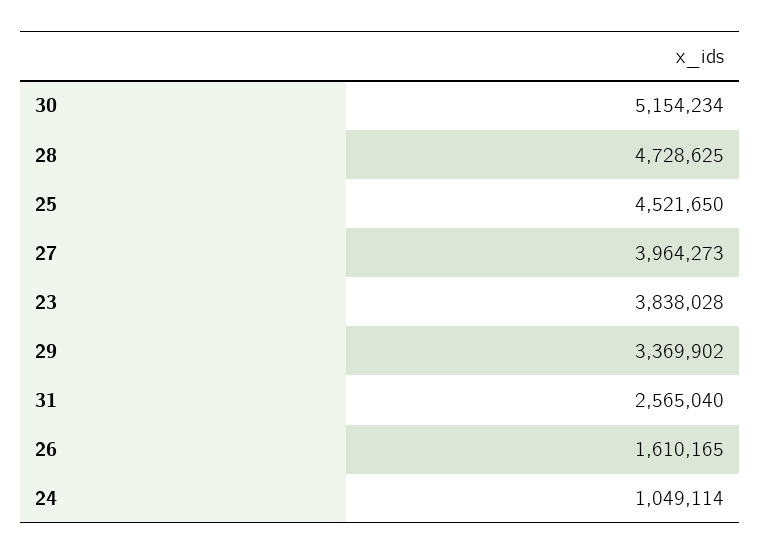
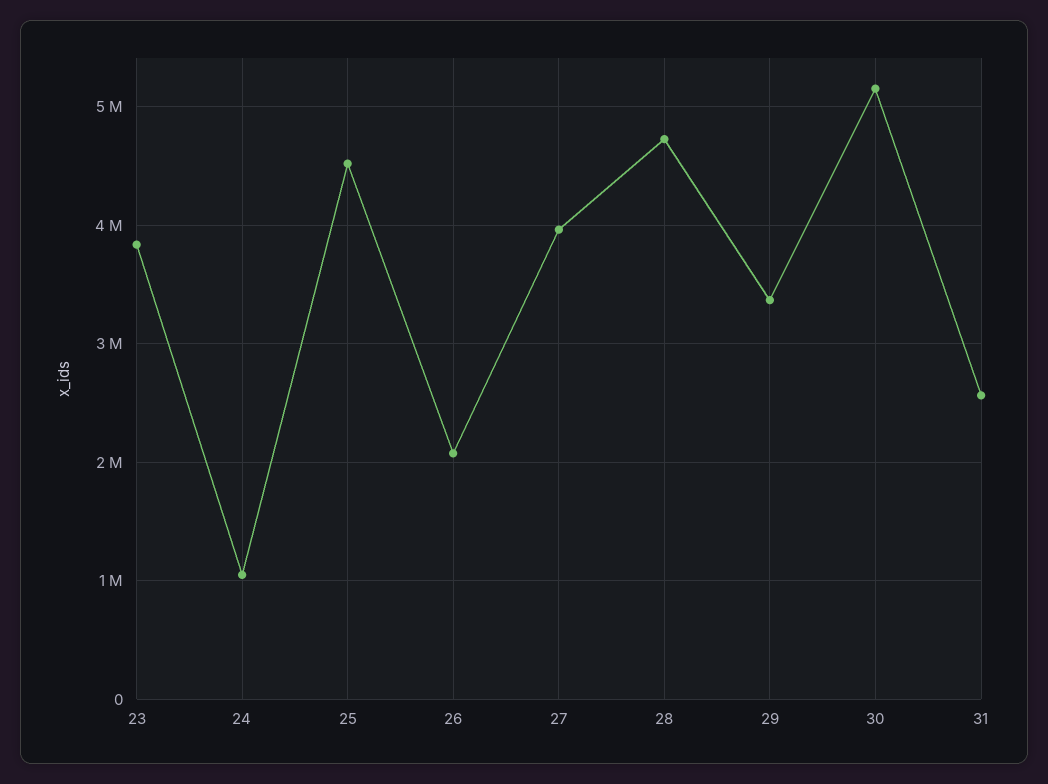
  {
    "30": 5154234,
    "28": 4728625,
    "25": 4521650,
    "27": 3964273,
    "23": 3838028,
    "29": 3369902,
    "31": 2565040,
-   "26": 1610165,
+   "26": 2100000,
    "24": 1049114
  }

